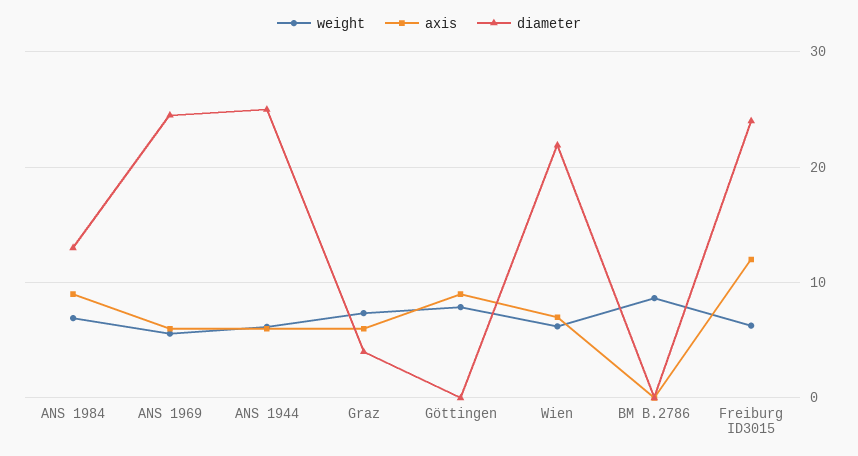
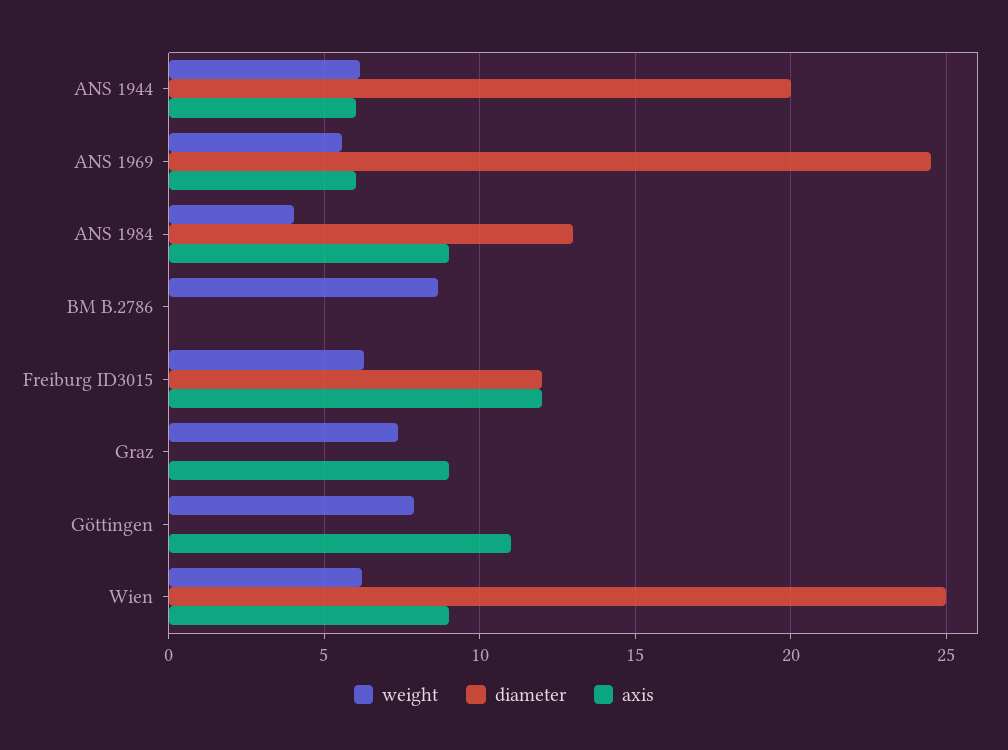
  {
    "weight": {
-     "ANS 1984": 7,
+     "ANS 1984": 4,
      "ANS 1969": 5.5,
      "ANS 1944": 6,
      "Graz": 7.5,
      "Göttingen": 8,
      "Wien": 6,
      "BM B.2786": 8.5,
      "Freiburg ID3015": 6.5
    },
    "axis": {
      "ANS 1984": 9,
      "ANS 1969": 6,
      "ANS 1944": 6,
-     "Graz": 6,
+     "Graz": 9,
-     "Göttingen": 9,
+     "Göttingen": 11,
-     "Wien": 7,
+     "Wien": 9,
      "BM B.2786": 0,
      "Freiburg ID3015": 12
    },
    "diameter": {
      "ANS 1984": 13,
      "ANS 1969": 24.5,
-     "ANS 1944": 25,
+     "ANS 1944": 20,
-     "Graz": 4,
+     "Graz": 0,
      "Göttingen": 0,
-     "Wien": 22,
+     "Wien": 25,
      "BM B.2786": 0,
-     "Freiburg ID3015": 24
+     "Freiburg ID3015": 12
    }
  }

